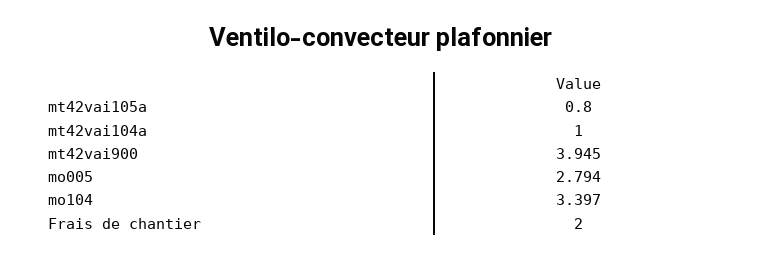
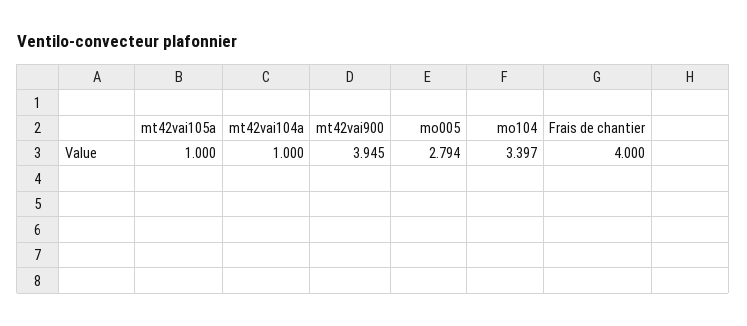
  {
-   "mt42vai105a": 0.8,
+   "mt42vai105a": 1,
    "mt42vai104a": 1,
    "mt42vai900": 3.945,
    "mo005": 2.794,
    "mo104": 3.397,
-   "Frais de chantier": 2
+   "Frais de chantier": 4
  }

